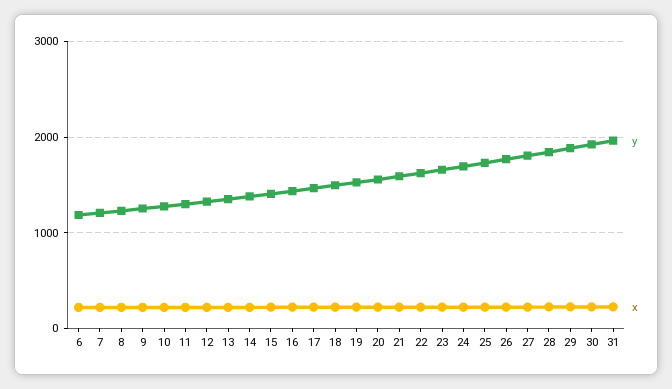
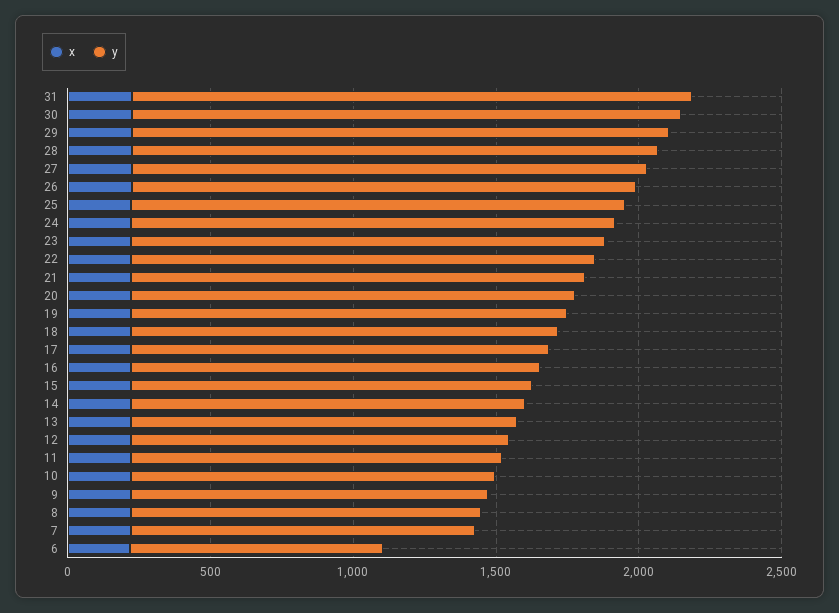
  {
    "y": {
-     "6": 1200,
+     "6": 900,
      "7": 1200,
      "8": 1200,
      "9": 1300,
      "10": 1300,
      "11": 1300,
      "12": 1300,
      "13": 1400,
      "14": 1400,
      "15": 1400,
      "16": 1400,
      "17": 1500,
      "18": 1500,
      "19": 1500,
      "20": 1600,
      "21": 1600,
      "22": 1600,
      "23": 1700,
      "24": 1700,
      "25": 1700,
      "26": 1800,
      "27": 1800,
      "28": 1800,
      "29": 1900,
      "30": 1900,
      "31": 2000
    },
    "x": {
      "6": 200,
      "7": 200,
      "8": 200,
      "9": 200,
      "10": 200,
      "11": 200,
      "12": 200,
      "13": 200,
      "14": 200,
      "15": 200,
      "16": 200,
      "17": 200,
      "18": 200,
      "19": 200,
      "20": 200,
      "21": 200,
      "22": 200,
      "23": 200,
      "24": 200,
      "25": 200,
      "26": 200,
      "27": 200,
      "28": 200,
      "29": 200,
      "30": 200,
      "31": 200
    }
  }

